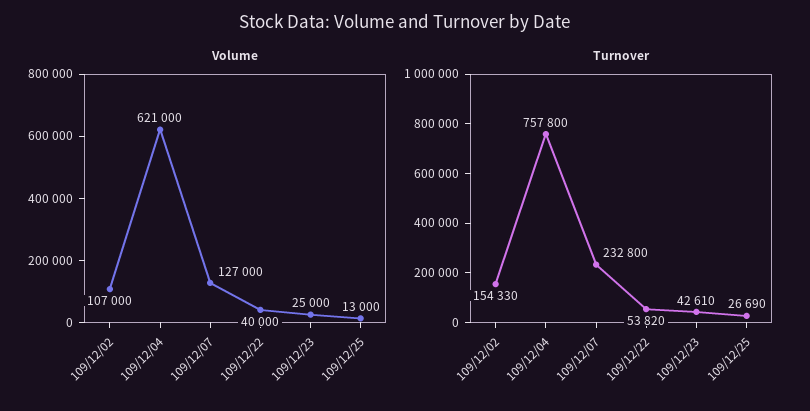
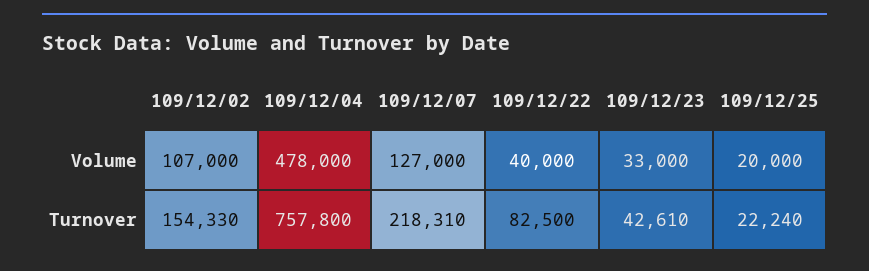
  {
    "Volume": {
      "109/12/02": 107000,
-     "109/12/04": 621000,
+     "109/12/04": 478000,
      "109/12/07": 127000,
      "109/12/22": 40000,
-     "109/12/23": 25000,
+     "109/12/23": 33000,
-     "109/12/25": 13000
+     "109/12/25": 20000
    },
    "Turnover": {
      "109/12/02": 154330,
      "109/12/04": 757800,
-     "109/12/07": 232800,
+     "109/12/07": 218310,
-     "109/12/22": 53820,
+     "109/12/22": 82500,
      "109/12/23": 42610,
-     "109/12/25": 26690
+     "109/12/25": 22240
    }
  }

